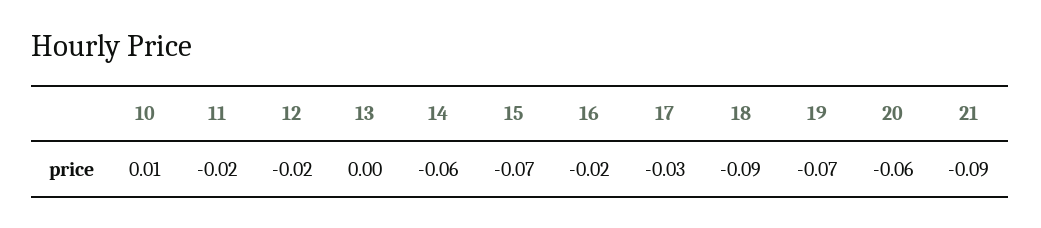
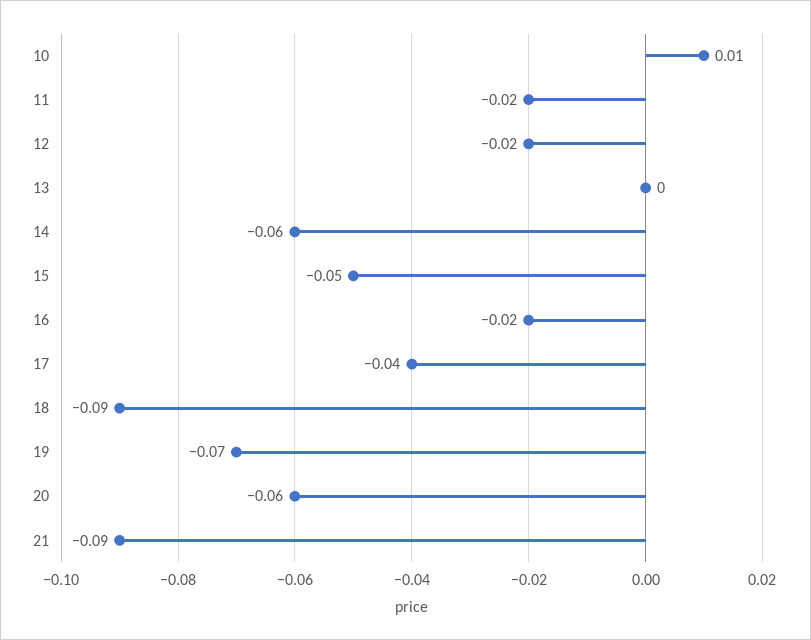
  {
    "10": 0.01,
    "11": -0.02,
    "12": -0.02,
    "13": 0,
    "14": -0.06,
-   "15": -0.07,
+   "15": -0.05,
    "16": -0.02,
-   "17": -0.03,
+   "17": -0.04,
    "18": -0.09,
    "19": -0.07,
    "20": -0.06,
    "21": -0.09
  }

